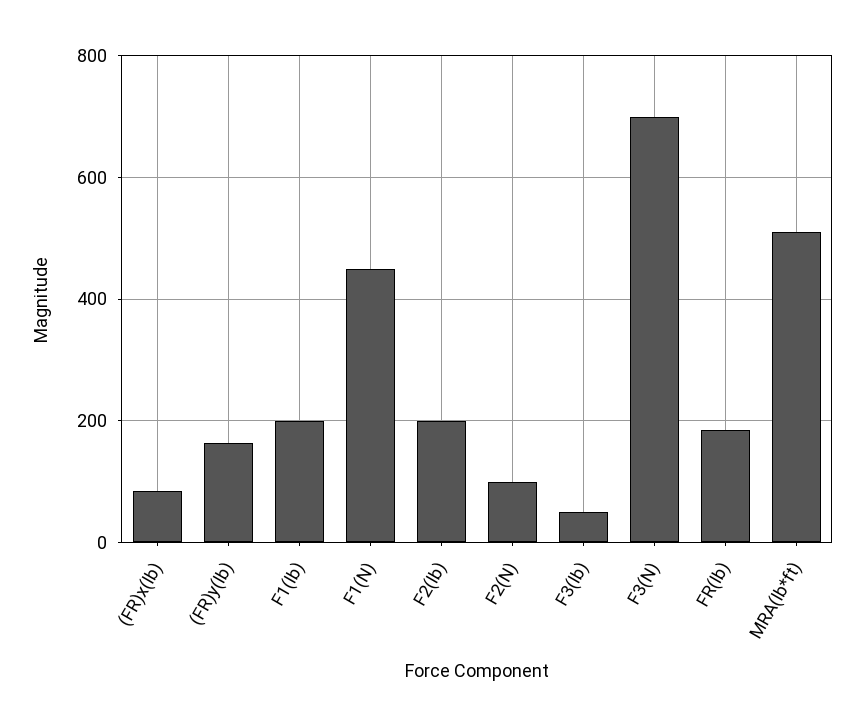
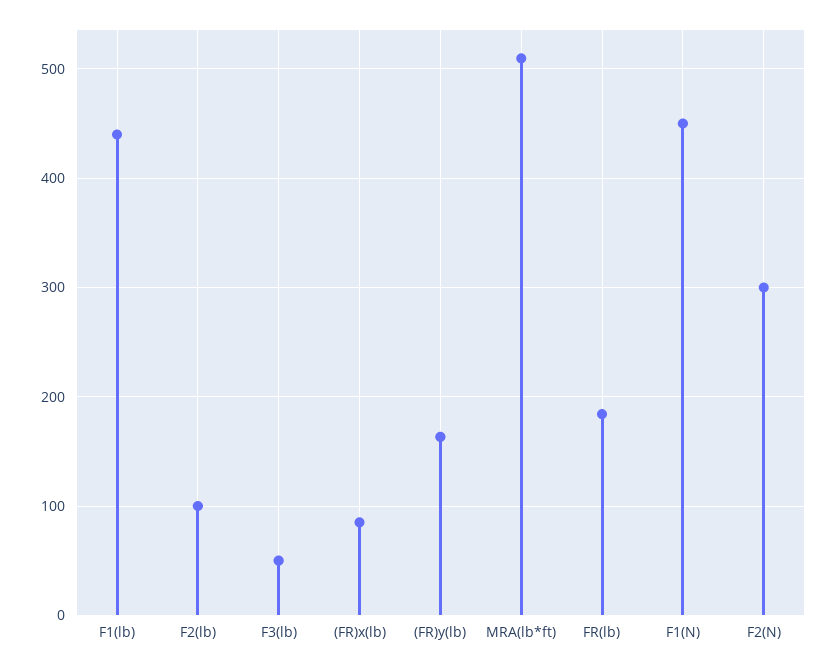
  {
    "(FR)x(lb)": 90,
    "(FR)y(lb)": 160,
-   "F1(lb)": 200,
+   "F1(lb)": 440,
    "F1(N)": 450,
-   "F2(lb)": 200,
+   "F2(lb)": 100,
-   "F2(N)": 100,
+   "F2(N)": 300,
    "F3(lb)": 50,
-   "F3(N)": 700,
    "FR(lb)": 180,
    "MRA(lb*ft)": 510
  }

